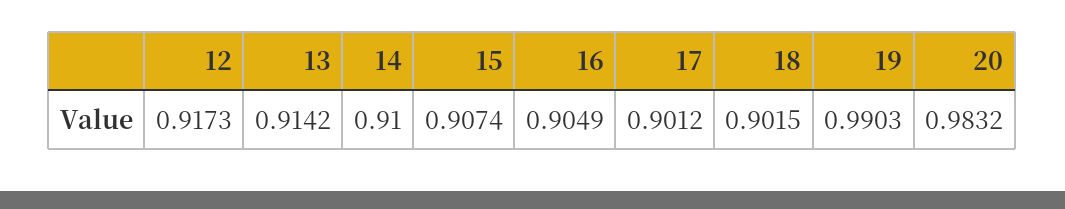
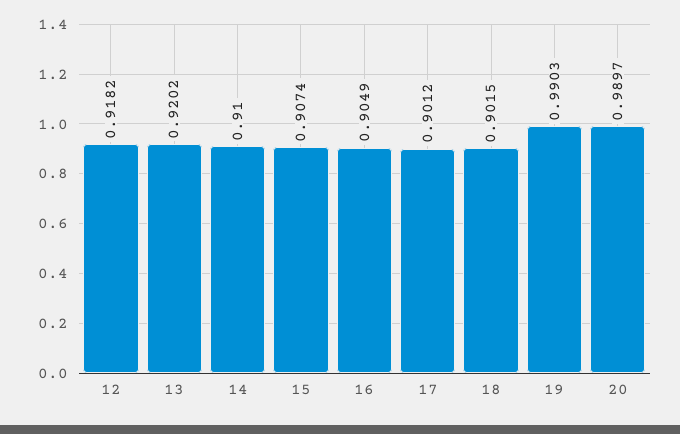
  {
-   "12": 0.9173,
+   "12": 0.9182,
-   "13": 0.9142,
+   "13": 0.9202,
    "14": 0.91,
    "15": 0.9074,
    "16": 0.9049,
    "17": 0.9012,
    "18": 0.9015,
    "19": 0.9903,
-   "20": 0.9832
+   "20": 0.9897
  }

